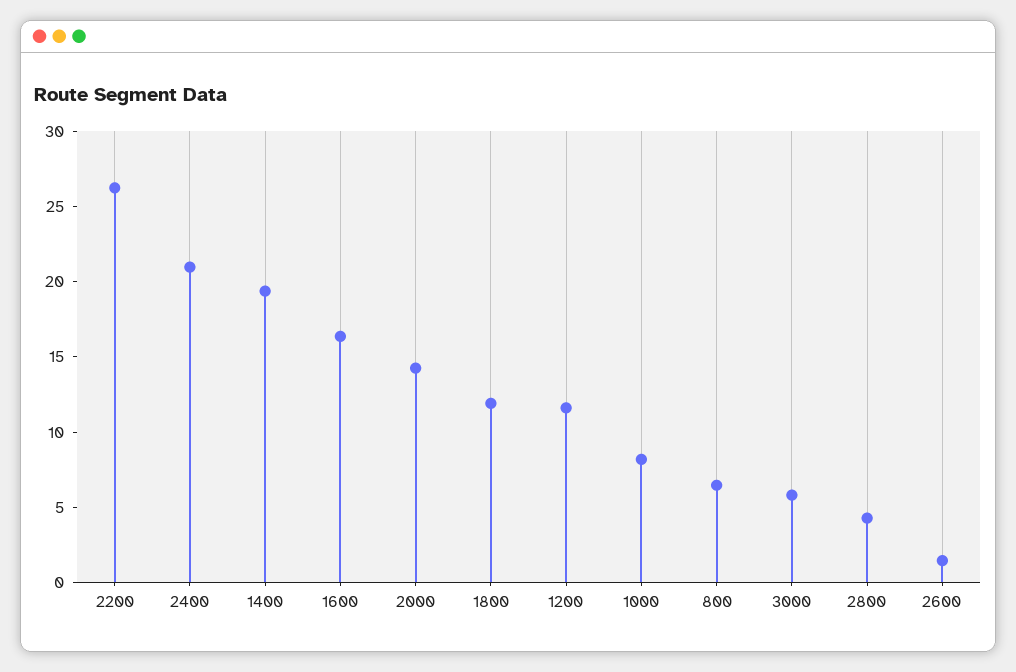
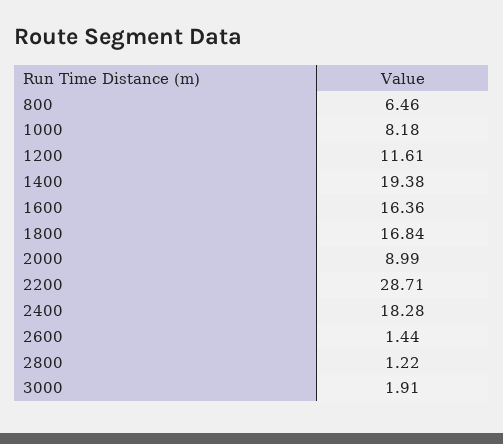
  {
-   "2200": 26,
+   "2200": 28.71,
-   "2400": 21,
+   "2400": 18.28,
    "1400": 19.38,
    "1600": 16.36,
-   "2000": 14,
+   "2000": 8.99,
-   "1800": 12,
+   "1800": 16.84,
    "1200": 11.61,
    "1000": 8.18,
    "800": 6.46,
-   "3000": 6,
+   "3000": 1.91,
-   "2800": 4,
+   "2800": 1.22,
    "2600": 1.44
  }

